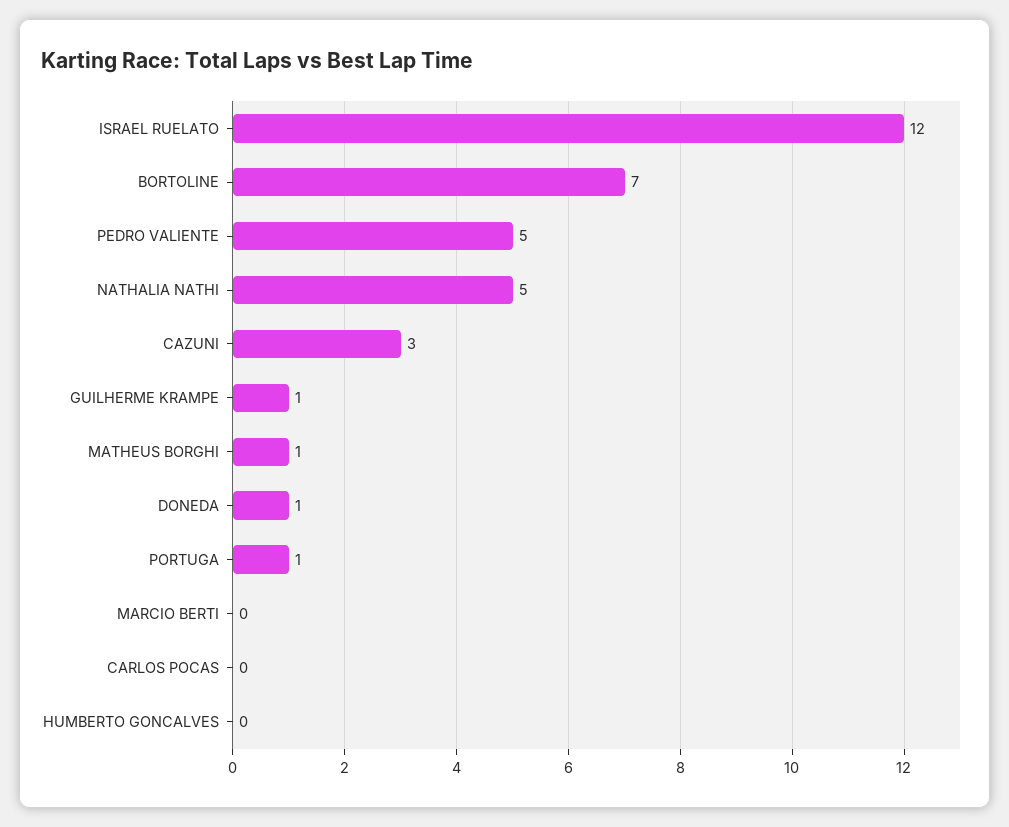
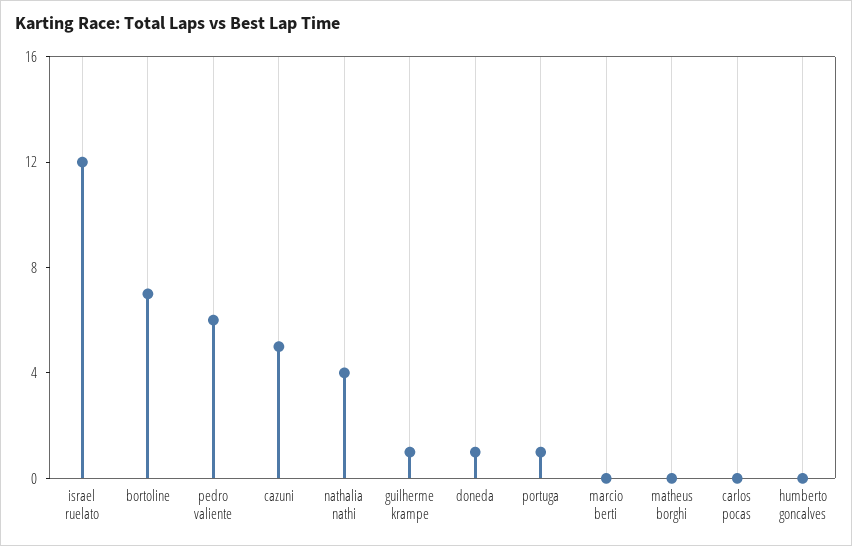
  {
    "ISRAEL RUELATO": 12,
    "BORTOLINE": 7,
-   "PEDRO VALIENTE": 5,
+   "PEDRO VALIENTE": 6,
-   "NATHALIA NATHI": 5,
+   "NATHALIA NATHI": 4,
-   "CAZUNI": 3,
+   "CAZUNI": 5,
    "GUILHERME KRAMPE": 1,
-   "MATHEUS BORGHI": 1,
+   "MATHEUS BORGHI": 0,
    "DONEDA": 1,
    "PORTUGA": 1,
    "MARCIO BERTI": 0,
    "CARLOS POCAS": 0,
    "HUMBERTO GONCALVES": 0
  }

